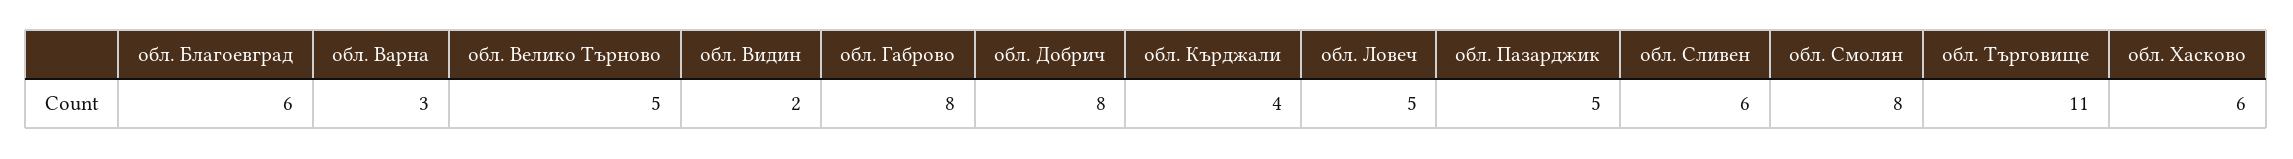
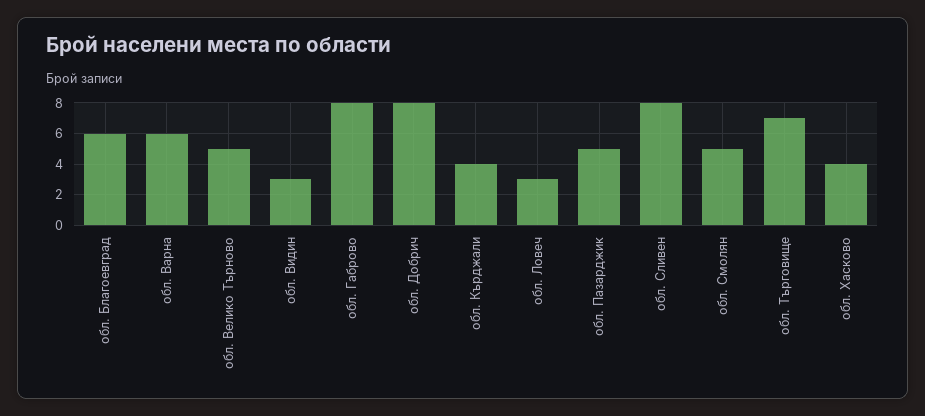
  {
    "обл. Благоевград": 6,
-   "обл. Варна": 3,
+   "обл. Варна": 6,
    "обл. Велико Търново": 5,
-   "обл. Видин": 2,
+   "обл. Видин": 3,
    "обл. Габрово": 8,
    "обл. Добрич": 8,
    "обл. Кърджали": 4,
-   "обл. Ловеч": 5,
+   "обл. Ловеч": 3,
    "обл. Пазарджик": 5,
-   "обл. Сливен": 6,
+   "обл. Сливен": 8,
-   "обл. Смолян": 8,
+   "обл. Смолян": 5,
-   "обл. Търговище": 11,
+   "обл. Търговище": 7,
-   "обл. Хасково": 6
+   "обл. Хасково": 4
  }

